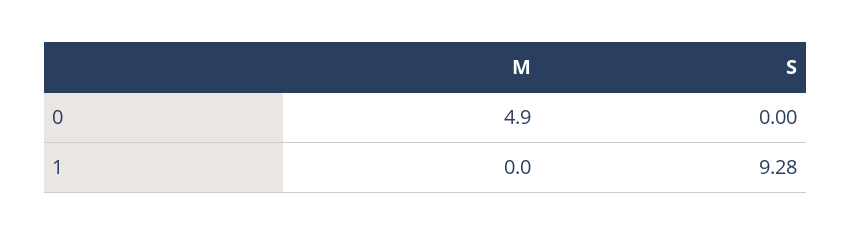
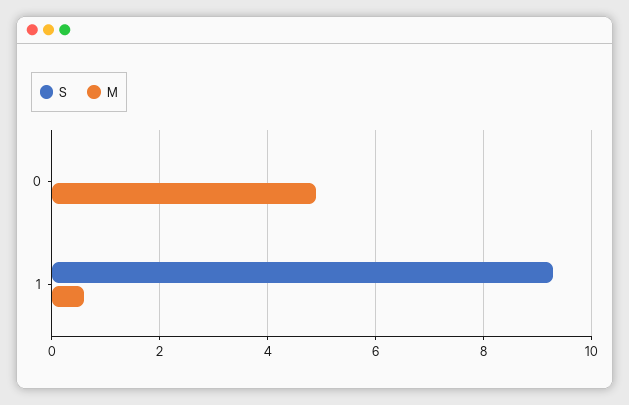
  {
    "M": {
      "0": 4.9,
-     "1": 0
+     "1": 0.6
    },
    "S": {
      "0": 0,
      "1": 9.28
    }
  }

